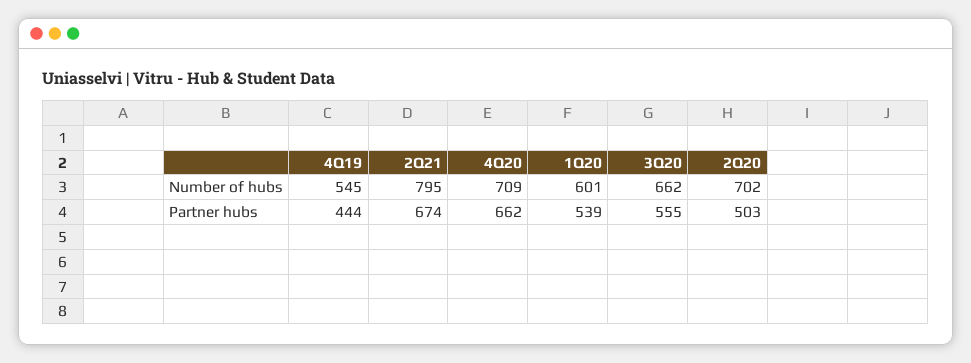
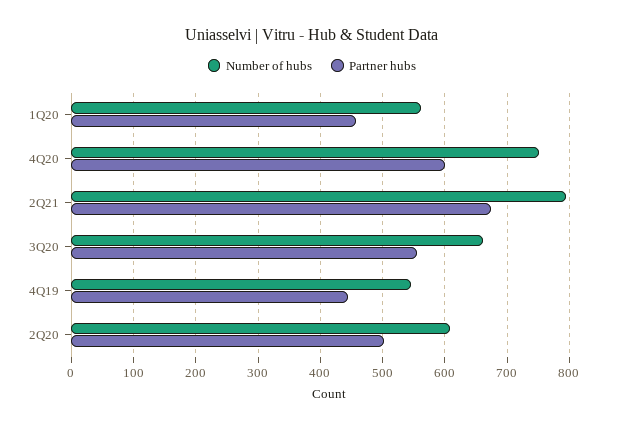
  {
    "Number of hubs": {
      "4Q19": 545,
      "2Q21": 795,
-     "4Q20": 709,
+     "4Q20": 750,
-     "1Q20": 601,
+     "1Q20": 560,
      "3Q20": 662,
-     "2Q20": 702
+     "2Q20": 610
    },
    "Partner hubs": {
      "4Q19": 444,
      "2Q21": 674,
-     "4Q20": 662,
+     "4Q20": 600,
-     "1Q20": 539,
+     "1Q20": 460,
      "3Q20": 555,
      "2Q20": 503
    }
  }

